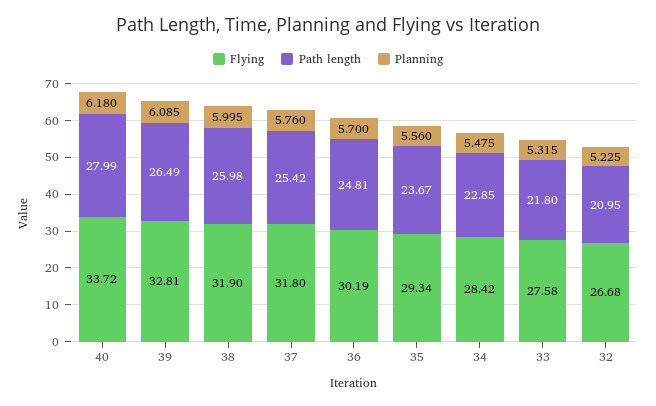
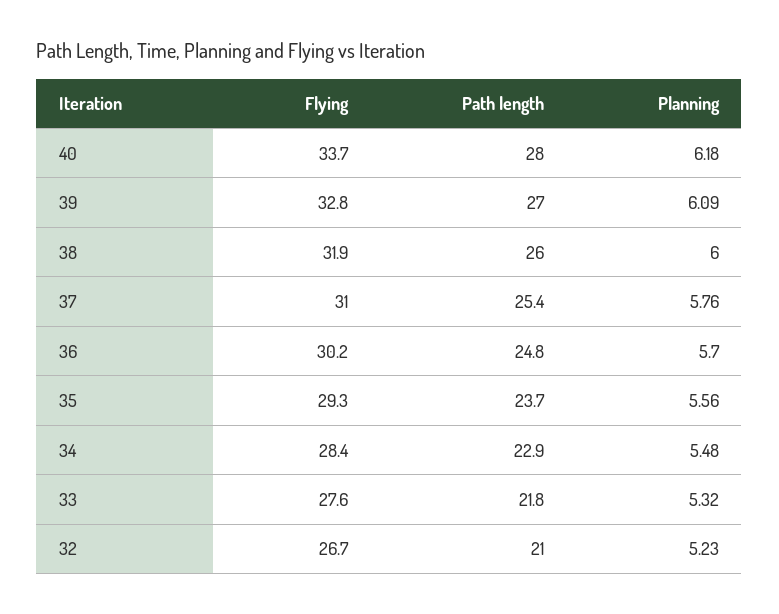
  {
    "Flying": {
      "40": 33.72,
      "39": 32.81,
      "38": 31.9,
-     "37": 31.8,
+     "37": 31,
      "36": 30.19,
      "35": 29.34,
      "34": 28.42,
      "33": 27.58,
      "32": 26.68
    },
    "Path length": {
      "40": 27.99,
-     "39": 26.49,
+     "39": 27,
      "38": 25.98,
      "37": 25.42,
      "36": 24.81,
      "35": 23.67,
      "34": 22.85,
      "33": 21.8,
      "32": 20.95
    },
    "Planning": {
      "40": 6.18,
      "39": 6.085,
      "38": 5.995,
      "37": 5.76,
      "36": 5.7,
      "35": 5.56,
      "34": 5.475,
      "33": 5.315,
      "32": 5.225
    }
  }

